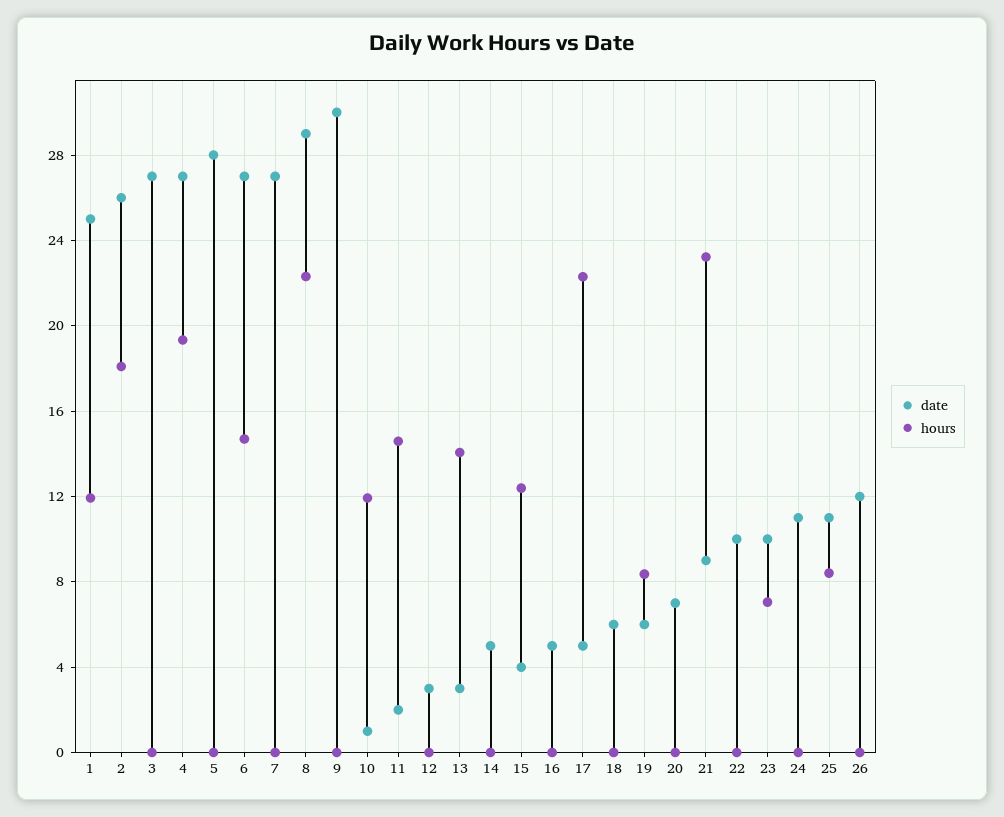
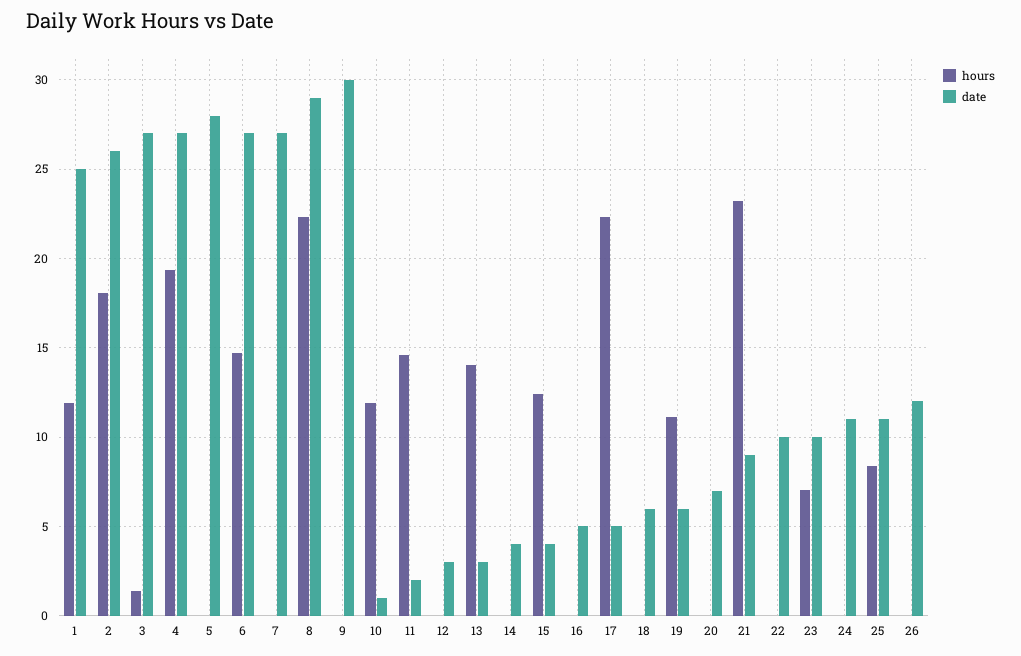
  {
    "date": {
      "1": 25,
      "2": 26,
      "3": 27,
      "4": 27,
      "5": 28,
      "6": 27,
      "7": 27,
      "8": 29,
      "9": 30,
      "10": 1,
      "11": 2,
      "12": 3,
      "13": 3,
-     "14": 5,
+     "14": 4,
      "15": 4,
      "16": 5,
      "17": 5,
      "18": 6,
      "19": 6,
      "20": 7,
      "21": 9,
      "22": 10,
      "23": 10,
      "24": 11,
      "25": 11,
      "26": 12
    },
    "hours": {
      "1": 12,
      "2": 18,
-     "3": 0,
+     "3": 1.5,
      "4": 19.5,
      "5": 0,
      "6": 14.5,
      "7": 0,
      "8": 22.5,
      "9": 0,
      "10": 12,
      "11": 14.5,
      "12": 0,
      "13": 14,
      "14": 0,
      "15": 12.5,
      "16": 0,
      "17": 22.5,
      "18": 0,
-     "19": 8.5,
+     "19": 11,
      "20": 0,
      "21": 23,
      "22": 0,
      "23": 7,
      "24": 0,
      "25": 8.5,
      "26": 0
    }
  }

